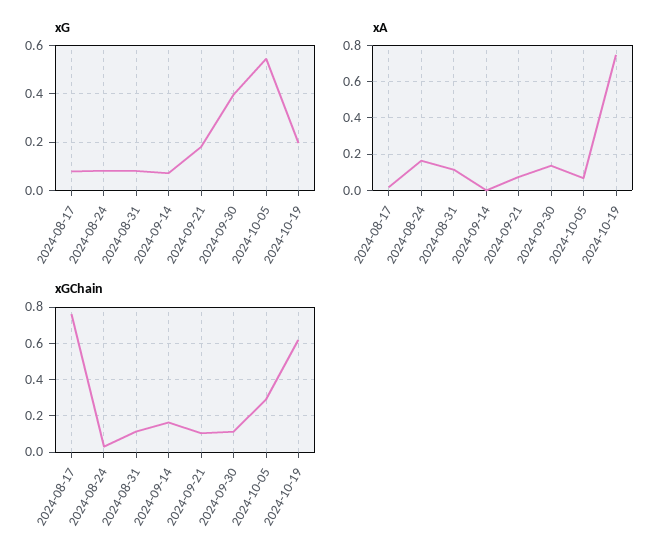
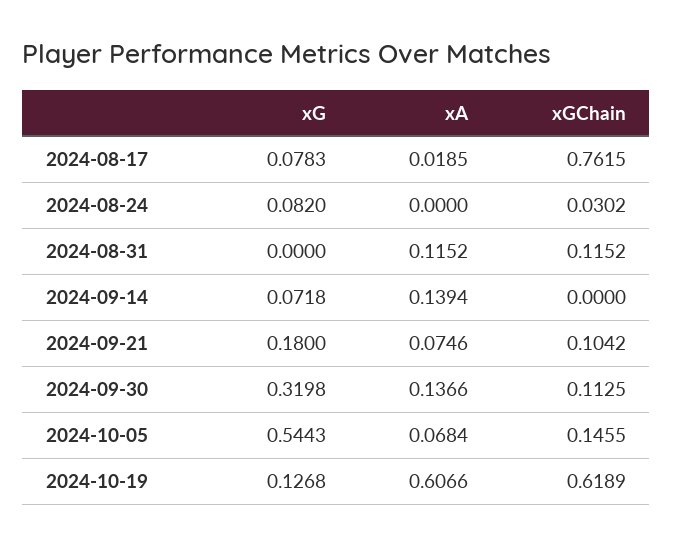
  {
    "xG": {
      "2024-08-17": 0.0783,
      "2024-08-24": 0.082,
-     "2024-08-31": 0.075,
+     "2024-08-31": 0,
      "2024-09-14": 0.0718,
      "2024-09-21": 0.18,
-     "2024-09-30": 0.4,
+     "2024-09-30": 0.3198,
      "2024-10-05": 0.5443,
-     "2024-10-19": 0.2
+     "2024-10-19": 0.1268
    },
    "xA": {
      "2024-08-17": 0.0185,
-     "2024-08-24": 0.15,
+     "2024-08-24": 0,
      "2024-08-31": 0.1152,
-     "2024-09-14": 0,
+     "2024-09-14": 0.1394,
      "2024-09-21": 0.0746,
      "2024-09-30": 0.1366,
      "2024-10-05": 0.0684,
-     "2024-10-19": 0.75
+     "2024-10-19": 0.6066
    },
    "xGChain": {
      "2024-08-17": 0.7615,
      "2024-08-24": 0.0302,
      "2024-08-31": 0.1152,
-     "2024-09-14": 0.15,
+     "2024-09-14": 0,
      "2024-09-21": 0.1042,
      "2024-09-30": 0.1125,
-     "2024-10-05": 0.3,
+     "2024-10-05": 0.1455,
      "2024-10-19": 0.6189
    }
  }

